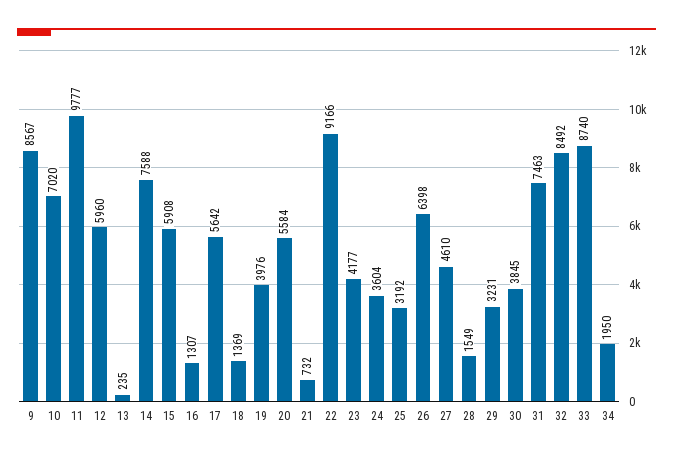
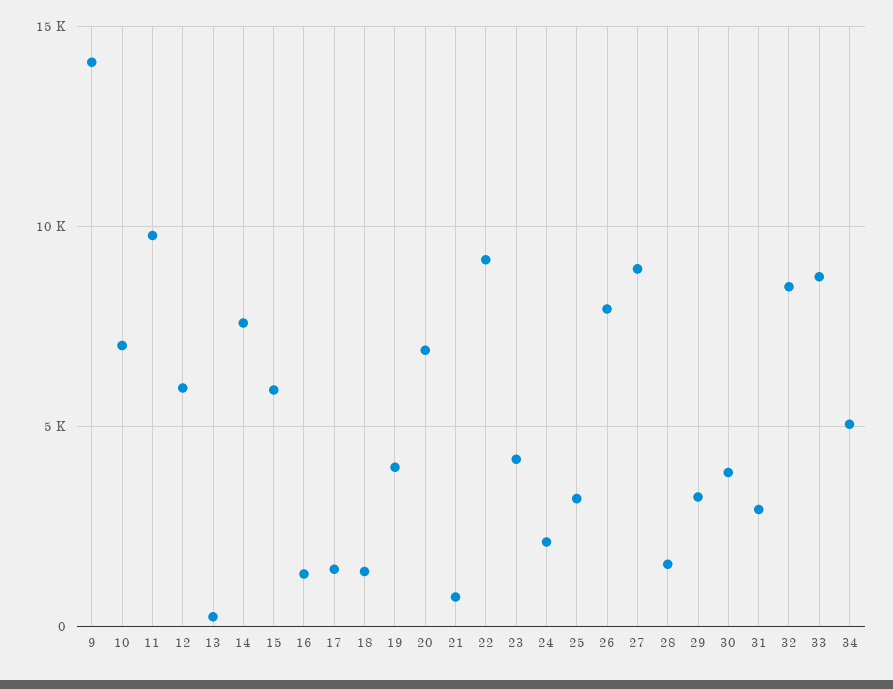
  {
-   "9": 8567,
+   "9": 14000,
    "10": 7020,
    "11": 9777,
    "12": 5960,
    "13": 235,
    "14": 7588,
    "15": 5908,
    "16": 1307,
-   "17": 5642,
+   "17": 1500,
    "18": 1369,
    "19": 3976,
-   "20": 5584,
+   "20": 7000,
    "21": 732,
    "22": 9166,
    "23": 4177,
-   "24": 3604,
+   "24": 2000,
    "25": 3192,
-   "26": 6398,
+   "26": 8000,
-   "27": 4610,
+   "27": 9000,
    "28": 1549,
    "29": 3231,
    "30": 3845,
-   "31": 7463,
+   "31": 3000,
    "32": 8492,
    "33": 8740,
-   "34": 1950
+   "34": 5000
  }

